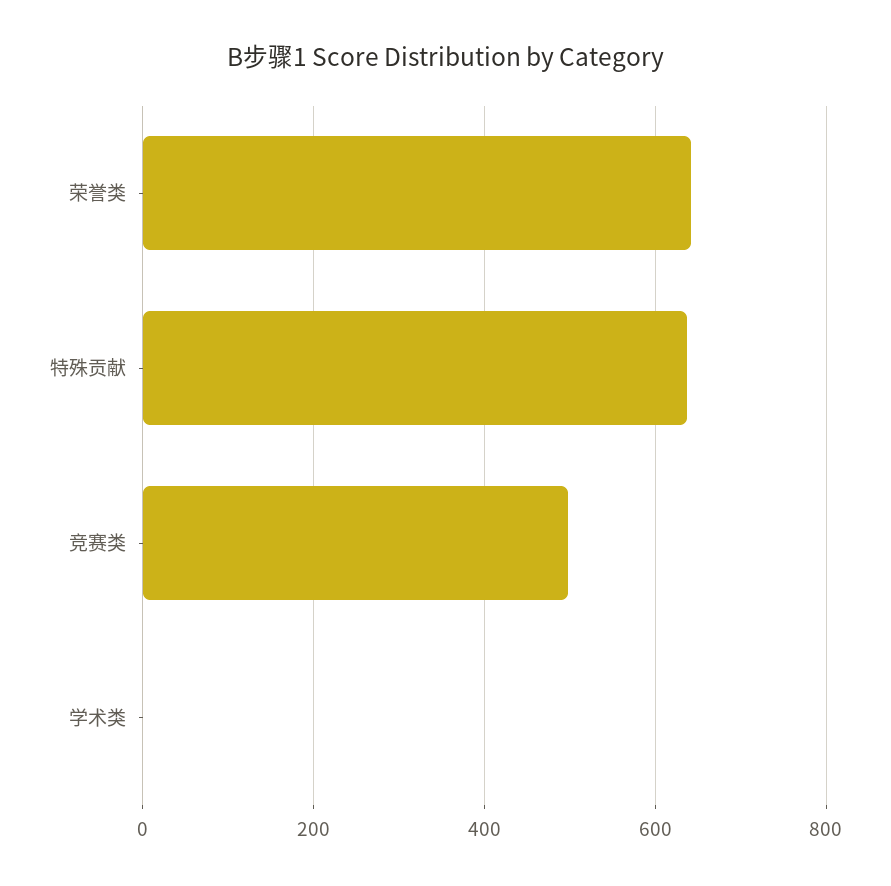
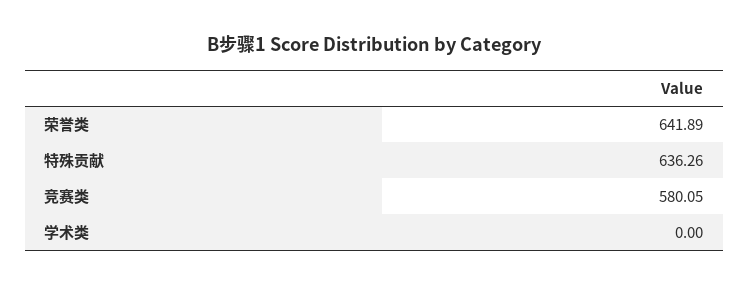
  {
    "荣誉类": 641.89,
    "特殊贡献": 636.26,
-   "竞赛类": 500,
+   "竞赛类": 580.05,
    "学术类": 0
  }

